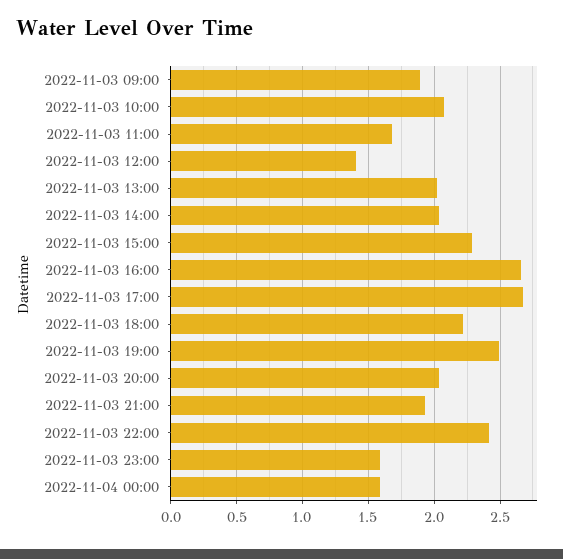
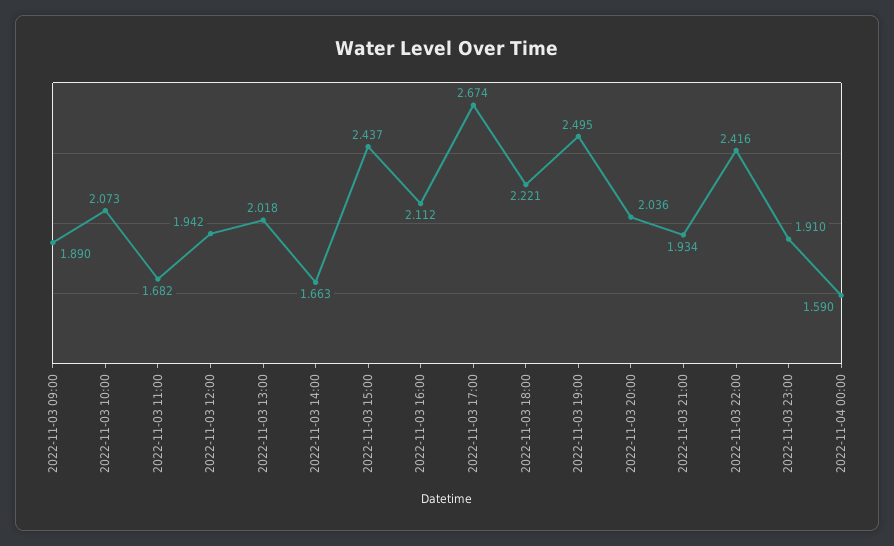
  {
    "2022-11-03 09:00": 1.89,
    "2022-11-03 10:00": 2.073,
    "2022-11-03 11:00": 1.682,
-   "2022-11-03 12:00": 1.4,
+   "2022-11-03 12:00": 1.942,
    "2022-11-03 13:00": 2.018,
-   "2022-11-03 14:00": 2.05,
+   "2022-11-03 14:00": 1.663,
-   "2022-11-03 15:00": 2.3,
+   "2022-11-03 15:00": 2.437,
-   "2022-11-03 16:00": 2.65,
+   "2022-11-03 16:00": 2.112,
    "2022-11-03 17:00": 2.674,
    "2022-11-03 18:00": 2.221,
    "2022-11-03 19:00": 2.495,
    "2022-11-03 20:00": 2.036,
    "2022-11-03 21:00": 1.934,
    "2022-11-03 22:00": 2.416,
-   "2022-11-03 23:00": 1.6,
+   "2022-11-03 23:00": 1.91,
    "2022-11-04 00:00": 1.59
  }

